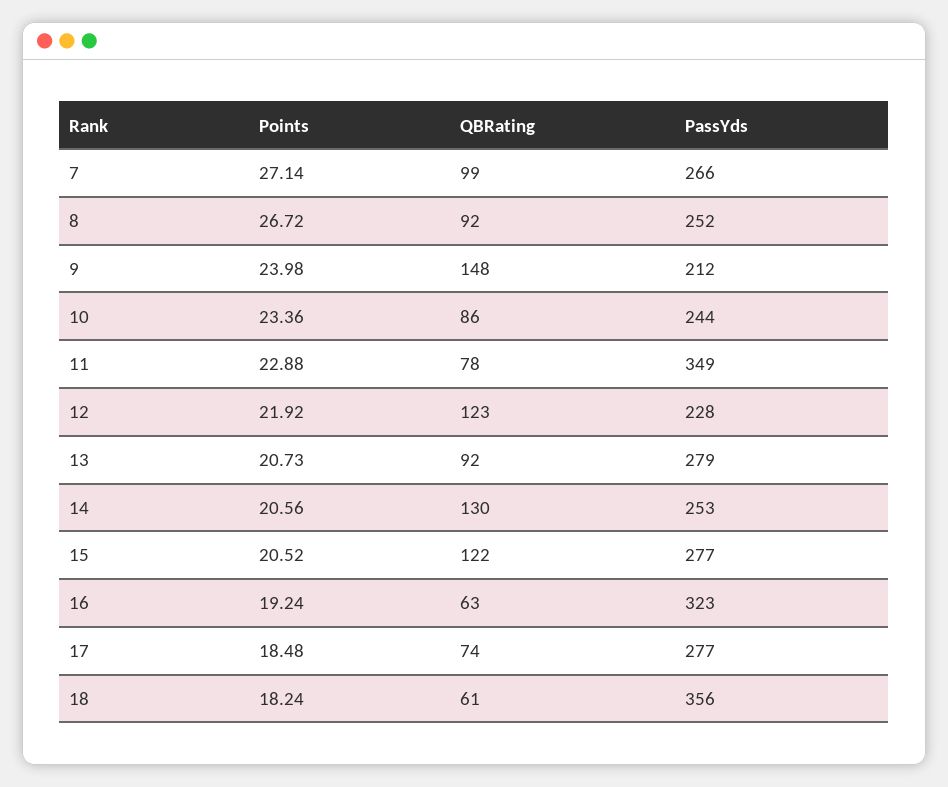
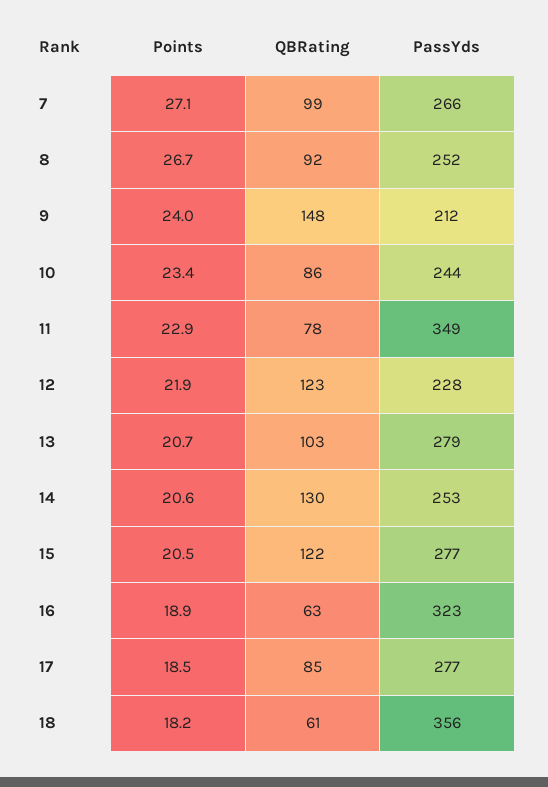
  {
    "Points": {
      "7": 27.14,
      "8": 26.72,
      "9": 23.98,
      "10": 23.36,
      "11": 22.88,
      "12": 21.92,
      "13": 20.73,
      "14": 20.56,
      "15": 20.52,
-     "16": 19.24,
+     "16": 18.9,
      "17": 18.48,
      "18": 18.24
    },
    "QBRating": {
      "7": 99,
      "8": 92,
      "9": 148,
      "10": 86,
      "11": 78,
      "12": 123,
-     "13": 92,
+     "13": 103,
      "14": 130,
      "15": 122,
      "16": 63,
-     "17": 74,
+     "17": 85,
      "18": 61
    },
    "PassYds": {
      "7": 266,
      "8": 252,
      "9": 212,
      "10": 244,
      "11": 349,
      "12": 228,
      "13": 279,
      "14": 253,
      "15": 277,
      "16": 323,
      "17": 277,
      "18": 356
    }
  }

